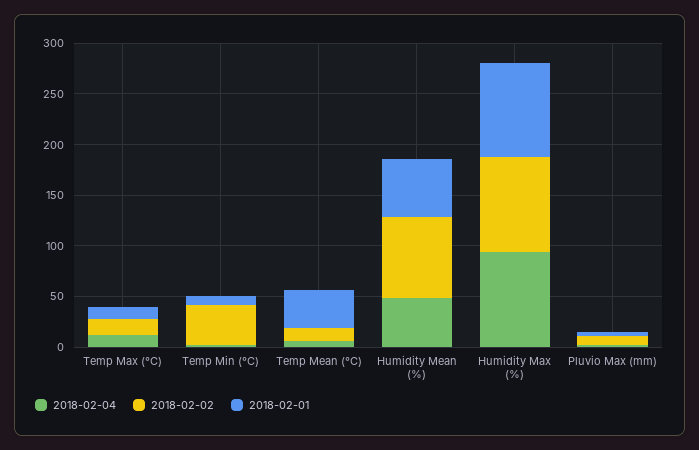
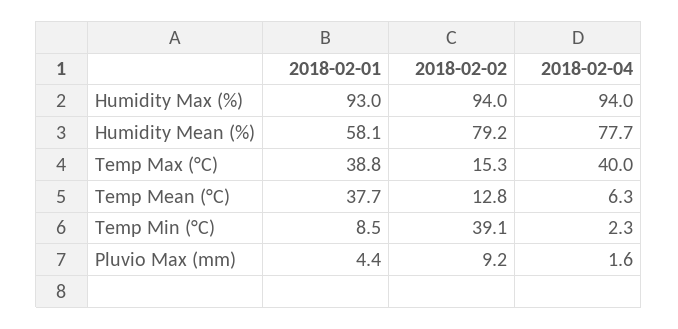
  {
    "2018-02-04": {
-     "Temp Max (°C)": 10,
+     "Temp Max (°C)": 40,
      "Temp Min (°C)": 2.3,
      "Temp Mean (°C)": 6.3,
-     "Humidity Mean (%)": 50,
+     "Humidity Mean (%)": 77.7,
      "Humidity Max (%)": 94,
      "Pluvio Max (mm)": 1.6
    },
    "2018-02-02": {
      "Temp Max (°C)": 15.3,
      "Temp Min (°C)": 39.1,
      "Temp Mean (°C)": 12.8,
      "Humidity Mean (%)": 79.2,
      "Humidity Max (%)": 94,
      "Pluvio Max (mm)": 9.2
    },
    "2018-02-01": {
-     "Temp Max (°C)": 10,
+     "Temp Max (°C)": 38.8,
      "Temp Min (°C)": 8.5,
      "Temp Mean (°C)": 37.7,
      "Humidity Mean (%)": 58.1,
      "Humidity Max (%)": 93,
      "Pluvio Max (mm)": 4.4
    }
  }

